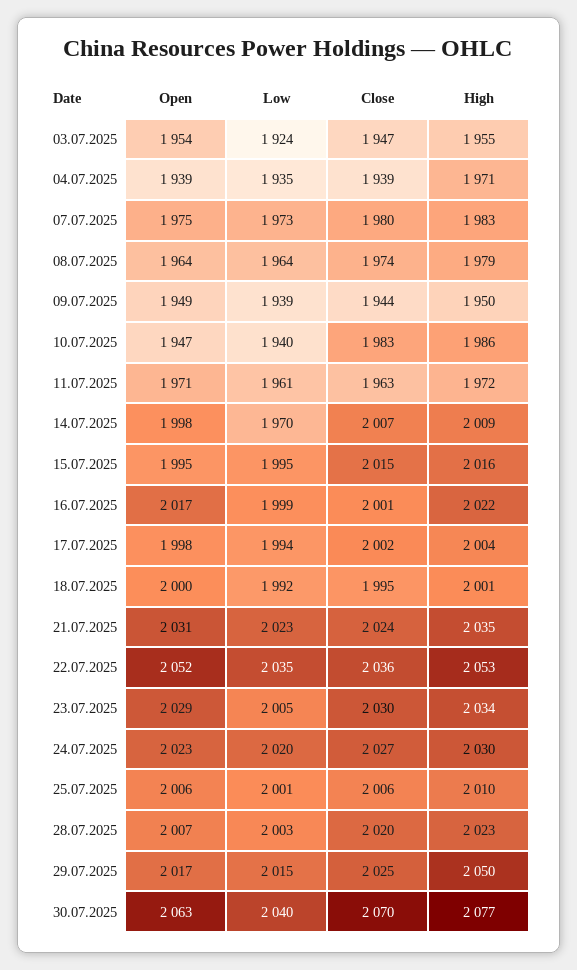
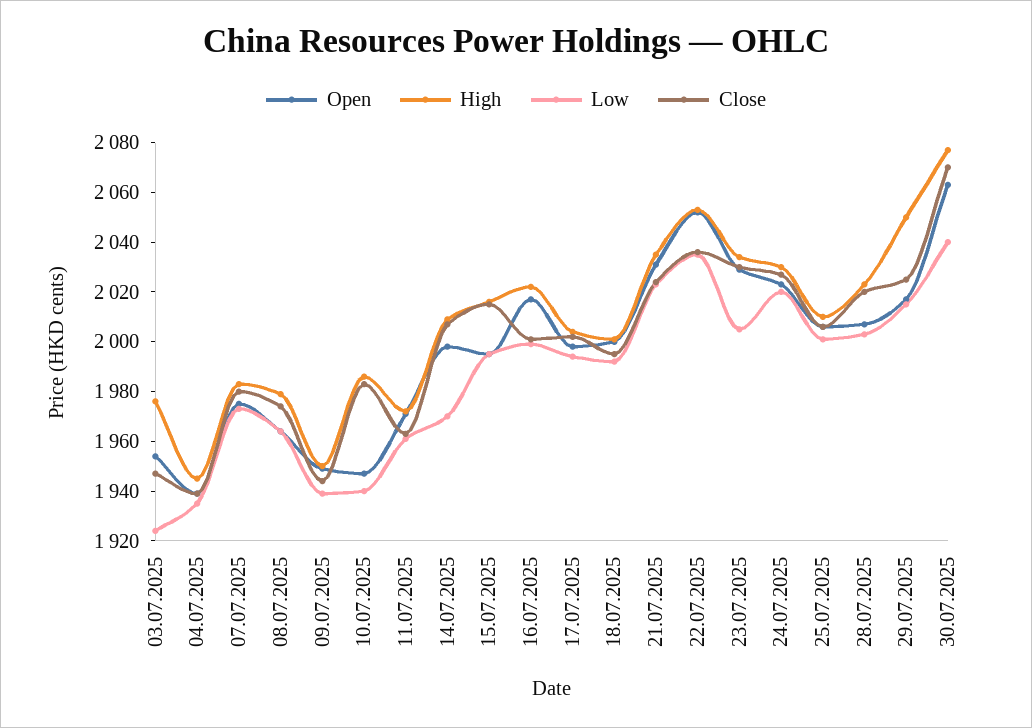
  {
    "Open": {
      "03.07.2025": 1954,
      "04.07.2025": 1939,
      "07.07.2025": 1975,
      "08.07.2025": 1964,
      "09.07.2025": 1949,
      "10.07.2025": 1947,
      "11.07.2025": 1971,
      "14.07.2025": 1998,
      "15.07.2025": 1995,
      "16.07.2025": 2017,
      "17.07.2025": 1998,
      "18.07.2025": 2000,
      "21.07.2025": 2031,
      "22.07.2025": 2052,
      "23.07.2025": 2029,
      "24.07.2025": 2023,
      "25.07.2025": 2006,
      "28.07.2025": 2007,
      "29.07.2025": 2017,
      "30.07.2025": 2063
    },
    "Low": {
      "03.07.2025": 1924,
      "04.07.2025": 1935,
      "07.07.2025": 1973,
      "08.07.2025": 1964,
      "09.07.2025": 1939,
      "10.07.2025": 1940,
      "11.07.2025": 1961,
      "14.07.2025": 1970,
      "15.07.2025": 1995,
      "16.07.2025": 1999,
      "17.07.2025": 1994,
      "18.07.2025": 1992,
      "21.07.2025": 2023,
      "22.07.2025": 2035,
      "23.07.2025": 2005,
      "24.07.2025": 2020,
      "25.07.2025": 2001,
      "28.07.2025": 2003,
      "29.07.2025": 2015,
      "30.07.2025": 2040
    },
    "Close": {
      "03.07.2025": 1947,
      "04.07.2025": 1939,
      "07.07.2025": 1980,
      "08.07.2025": 1974,
      "09.07.2025": 1944,
      "10.07.2025": 1983,
      "11.07.2025": 1963,
      "14.07.2025": 2007,
      "15.07.2025": 2015,
      "16.07.2025": 2001,
      "17.07.2025": 2002,
      "18.07.2025": 1995,
      "21.07.2025": 2024,
      "22.07.2025": 2036,
      "23.07.2025": 2030,
      "24.07.2025": 2027,
      "25.07.2025": 2006,
      "28.07.2025": 2020,
      "29.07.2025": 2025,
      "30.07.2025": 2070
    },
    "High": {
-     "03.07.2025": 1955,
+     "03.07.2025": 1975,
-     "04.07.2025": 1971,
+     "04.07.2025": 1945,
      "07.07.2025": 1983,
      "08.07.2025": 1979,
      "09.07.2025": 1950,
      "10.07.2025": 1986,
      "11.07.2025": 1972,
      "14.07.2025": 2009,
      "15.07.2025": 2016,
      "16.07.2025": 2022,
      "17.07.2025": 2004,
      "18.07.2025": 2001,
      "21.07.2025": 2035,
      "22.07.2025": 2053,
      "23.07.2025": 2034,
      "24.07.2025": 2030,
      "25.07.2025": 2010,
      "28.07.2025": 2023,
      "29.07.2025": 2050,
      "30.07.2025": 2077
    }
  }

